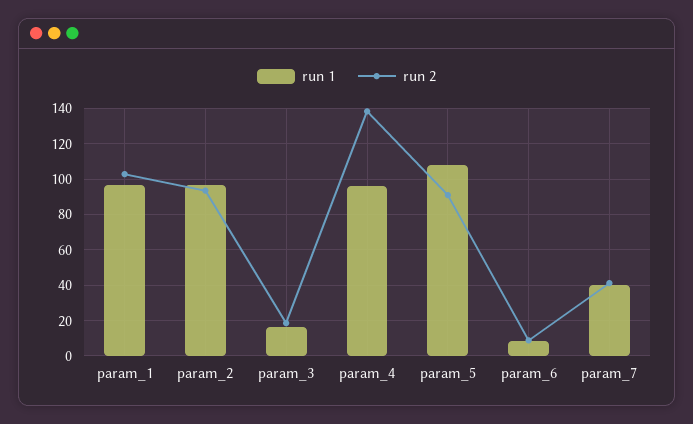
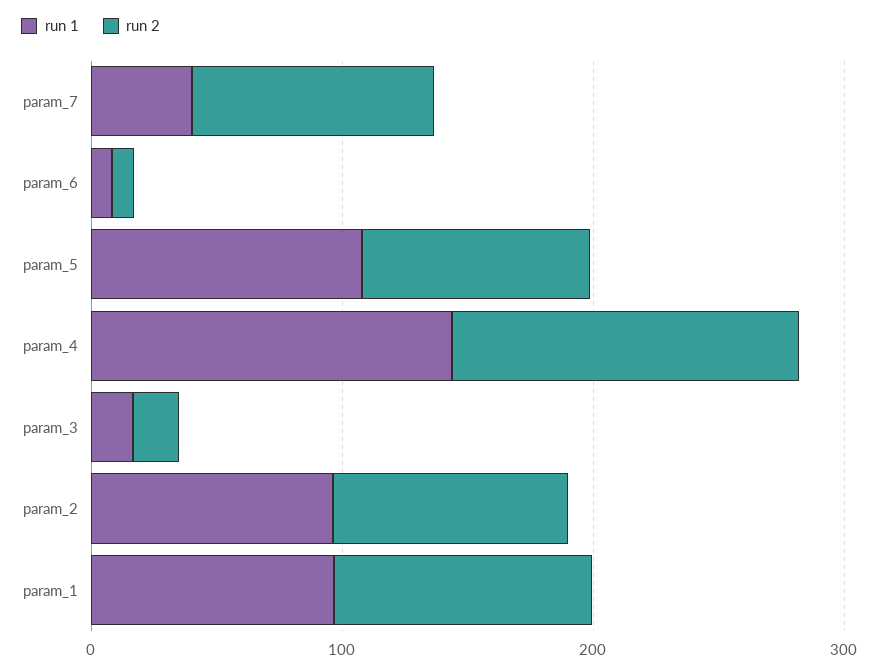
  {
    "run 1": {
      "param_1": 95,
      "param_2": 95,
      "param_3": 15,
-     "param_4": 95,
+     "param_4": 140,
      "param_5": 110,
      "param_6": 10,
      "param_7": 40
    },
    "run 2": {
      "param_1": 105,
      "param_2": 95,
      "param_3": 20,
      "param_4": 140,
      "param_5": 90,
      "param_6": 10,
-     "param_7": 40
+     "param_7": 100
    }
  }

